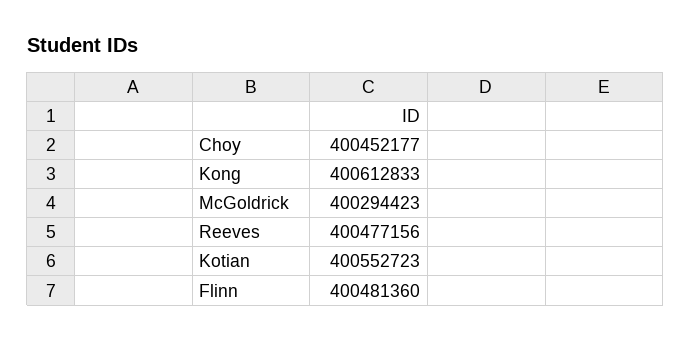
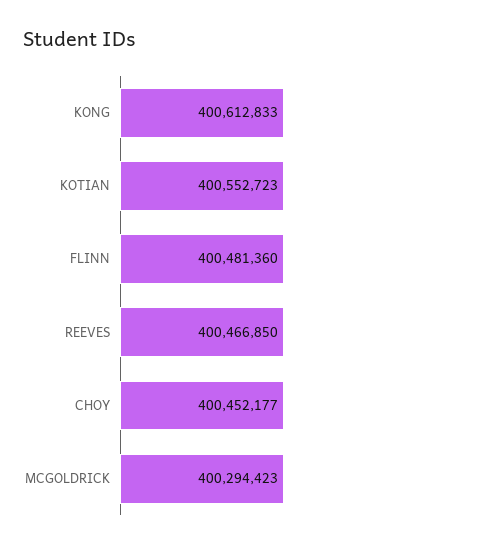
  {
    "Choy": 400452177,
    "Kong": 400612833,
    "McGoldrick": 400294423,
-   "Reeves": 400477156,
+   "Reeves": 400466850,
    "Kotian": 400552723,
    "Flinn": 400481360
  }

